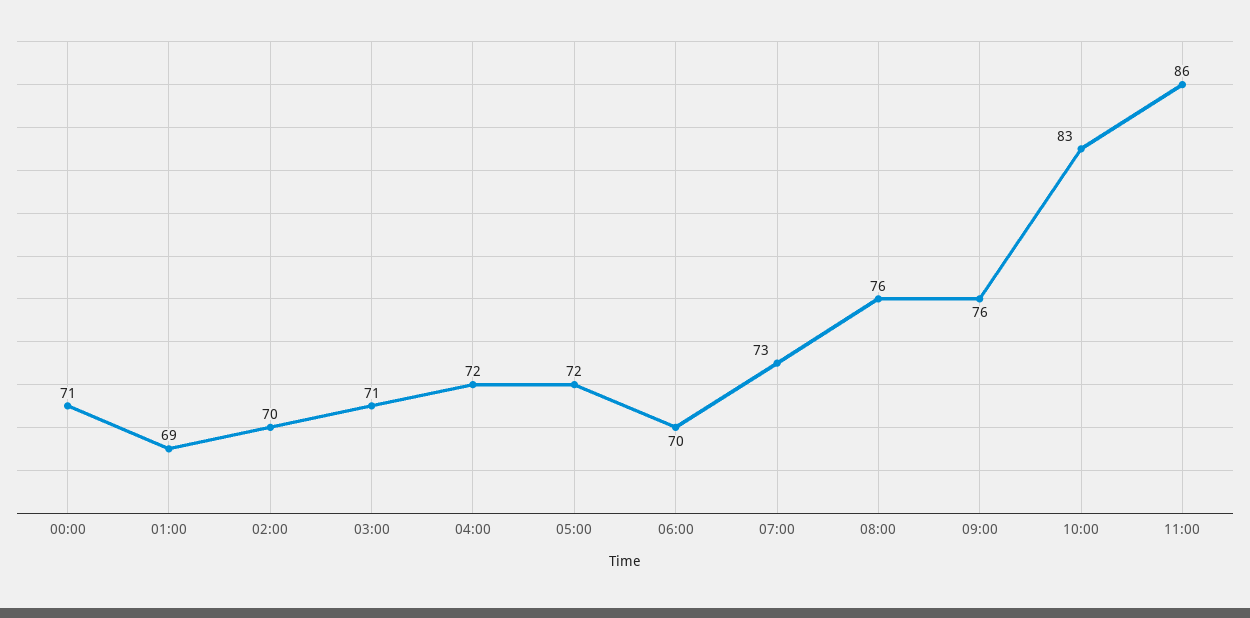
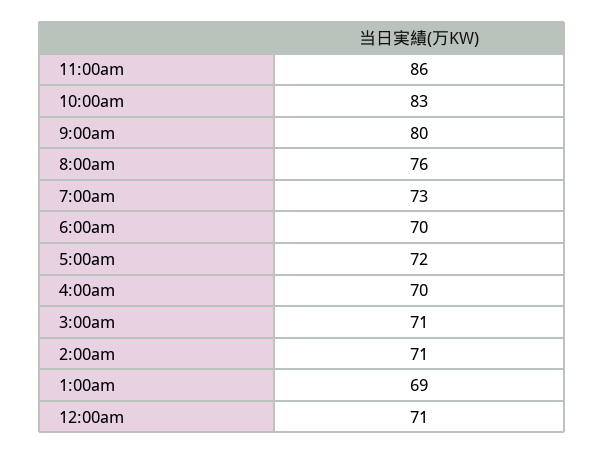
  {
    "00:00": 71,
    "01:00": 69,
-   "02:00": 70,
+   "02:00": 71,
    "03:00": 71,
-   "04:00": 72,
+   "04:00": 70,
    "05:00": 72,
    "06:00": 70,
    "07:00": 73,
    "08:00": 76,
-   "09:00": 76,
+   "09:00": 80,
    "10:00": 83,
    "11:00": 86
  }

